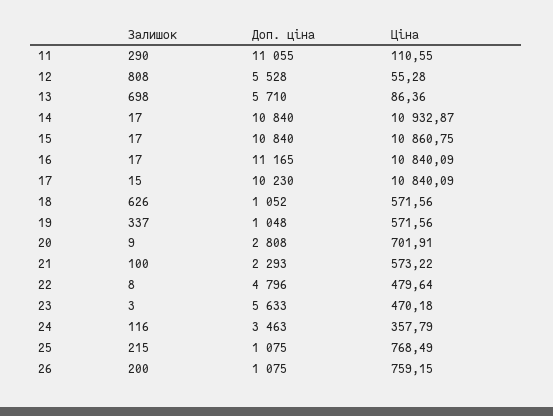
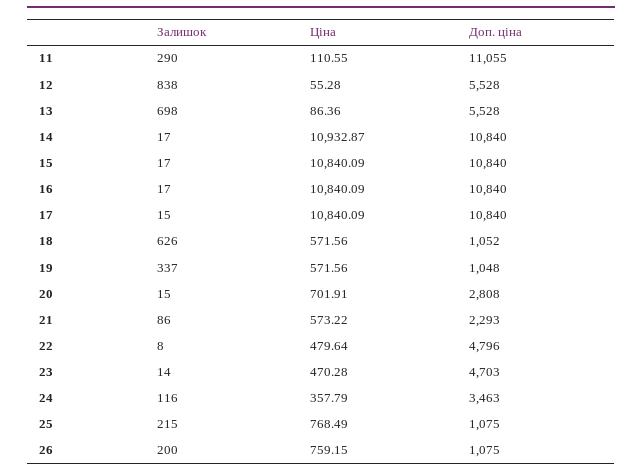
  {
    "Залишок": {
      "11": 290,
-     "12": 808,
+     "12": 838,
      "13": 698,
      "14": 17,
      "15": 17,
      "16": 17,
      "17": 15,
      "18": 626,
      "19": 337,
-     "20": 9,
+     "20": 15,
-     "21": 100,
+     "21": 86,
      "22": 8,
-     "23": 3,
+     "23": 14,
      "24": 116,
      "25": 215,
      "26": 200
    },
    "Доп. ціна": {
      "11": 11055,
      "12": 5528,
-     "13": 5710,
+     "13": 5528,
      "14": 10840,
      "15": 10840,
-     "16": 11165,
+     "16": 10840,
-     "17": 10230,
+     "17": 10840,
      "18": 1052,
      "19": 1048,
      "20": 2808,
      "21": 2293,
      "22": 4796,
-     "23": 5633,
+     "23": 4703,
      "24": 3463,
      "25": 1075,
      "26": 1075
    },
    "Ціна": {
      "11": 110.55,
      "12": 55.28,
      "13": 86.36,
      "14": 10932.87,
-     "15": 10860.75,
+     "15": 10840.09,
      "16": 10840.09,
      "17": 10840.09,
      "18": 571.56,
      "19": 571.56,
      "20": 701.91,
      "21": 573.22,
      "22": 479.64,
-     "23": 470.18,
+     "23": 470.28,
      "24": 357.79,
      "25": 768.49,
      "26": 759.15
    }
  }

